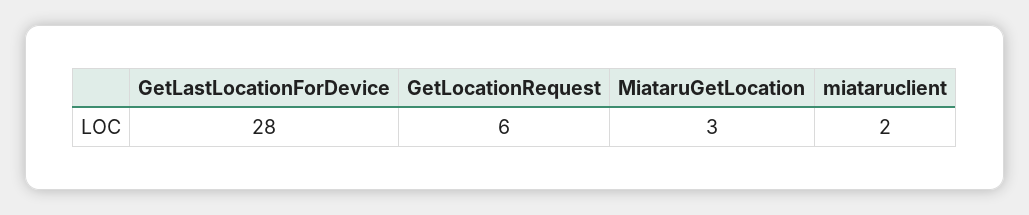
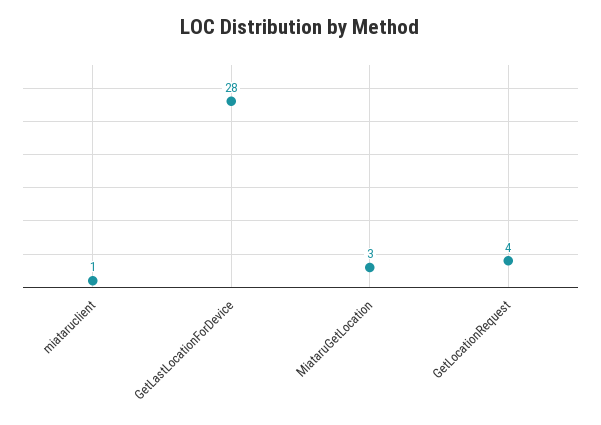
  {
    "GetLastLocationForDevice": 28,
-   "GetLocationRequest": 6,
+   "GetLocationRequest": 4,
    "MiataruGetLocation": 3,
-   "miataruclient": 2
+   "miataruclient": 1
  }

